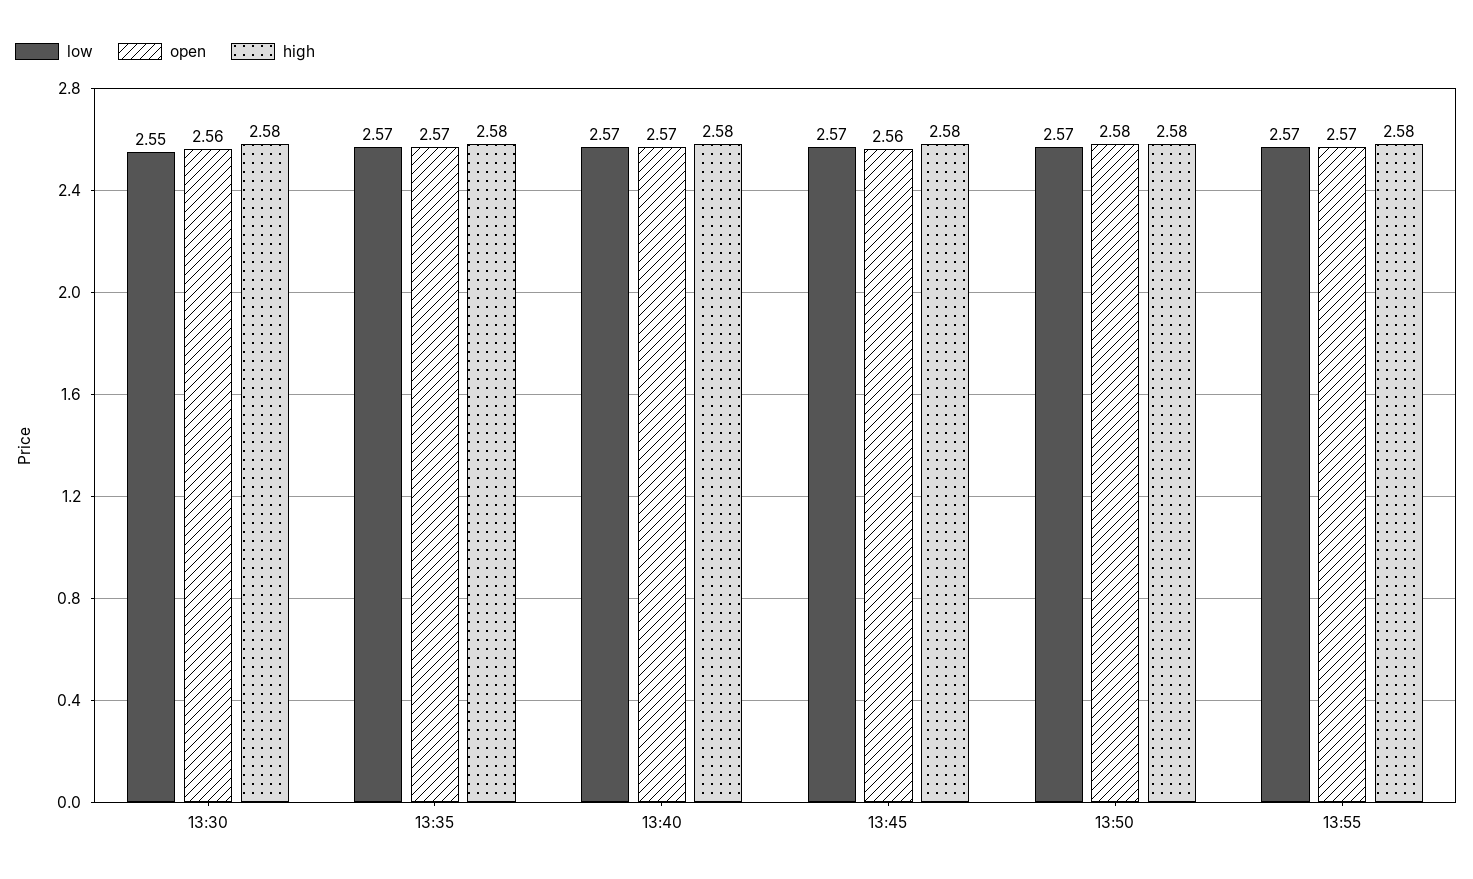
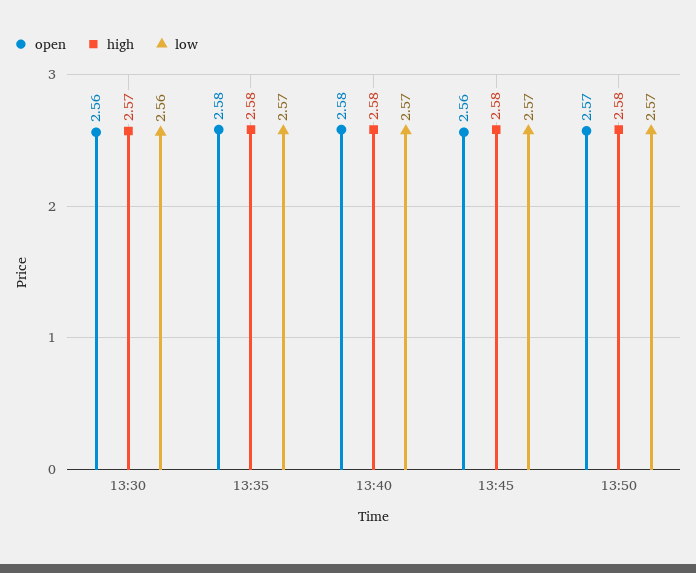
  {
    "low": {
-     "13:30": 2.55,
+     "13:30": 2.56,
      "13:35": 2.57,
      "13:40": 2.57,
      "13:45": 2.57,
-     "13:50": 2.57,
+     "13:50": 2.57
-     "13:55": 2.57
    },
    "open": {
      "13:30": 2.56,
-     "13:35": 2.57,
+     "13:35": 2.58,
-     "13:40": 2.57,
+     "13:40": 2.58,
      "13:45": 2.56,
-     "13:50": 2.58,
+     "13:50": 2.57
-     "13:55": 2.57
    },
    "high": {
-     "13:30": 2.58,
+     "13:30": 2.57,
      "13:35": 2.58,
      "13:40": 2.58,
      "13:45": 2.58,
-     "13:50": 2.58,
+     "13:50": 2.58
-     "13:55": 2.58
    }
  }

